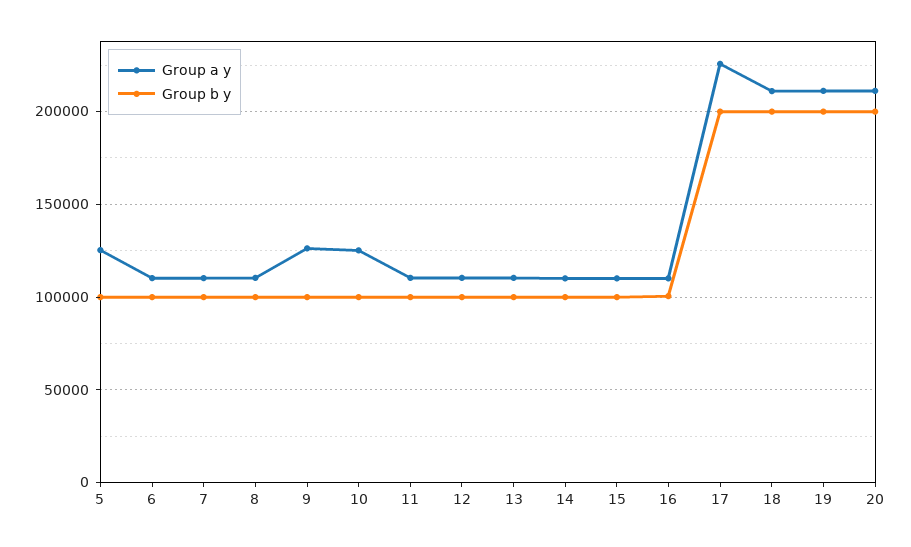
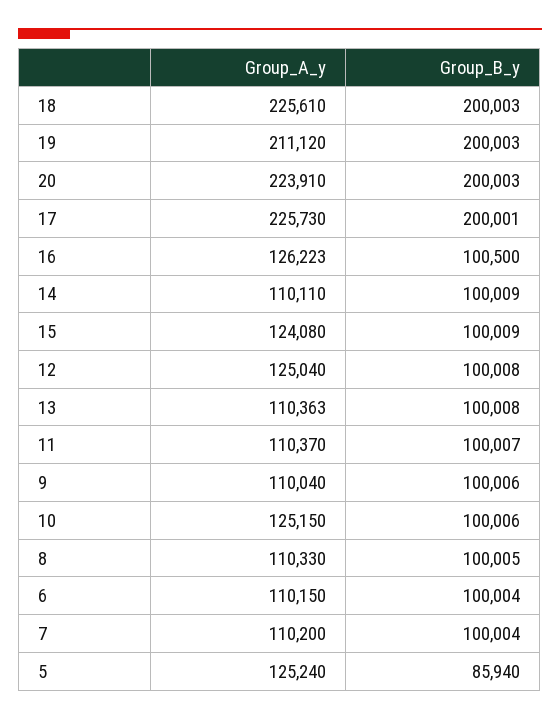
  {
    "Group a y": {
      "5": 125240,
      "6": 110150,
      "7": 110200,
      "8": 110330,
-     "9": 125000,
+     "9": 110040,
      "10": 125150,
      "11": 110370,
-     "12": 110000,
+     "12": 125040,
      "13": 110363,
      "14": 110110,
-     "15": 110000,
+     "15": 124080,
-     "16": 110000,
+     "16": 126223,
      "17": 225730,
-     "18": 210000,
+     "18": 225610,
      "19": 211120,
-     "20": 210000
+     "20": 223910
    },
    "Group b y": {
-     "5": 100000,
+     "5": 85940,
      "6": 100004,
      "7": 100004,
      "8": 100005,
      "9": 100006,
      "10": 100006,
      "11": 100007,
      "12": 100008,
      "13": 100008,
      "14": 100009,
      "15": 100009,
      "16": 100500,
      "17": 200001,
      "18": 200003,
      "19": 200003,
      "20": 200003
    }
  }

